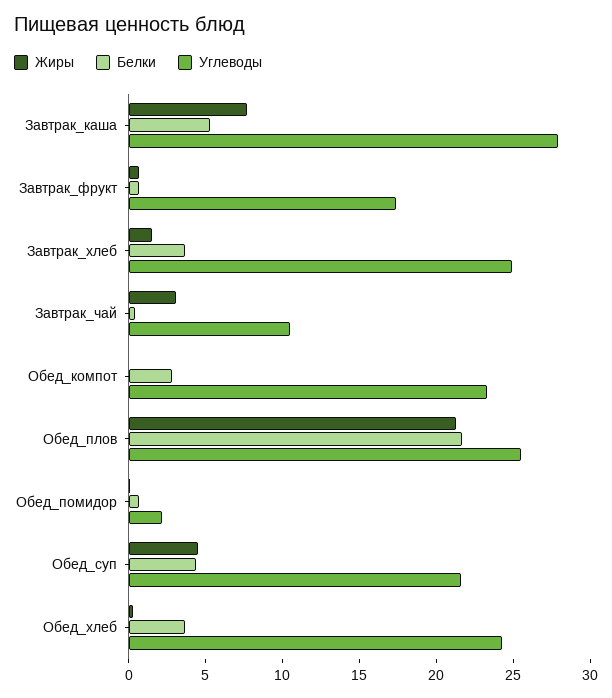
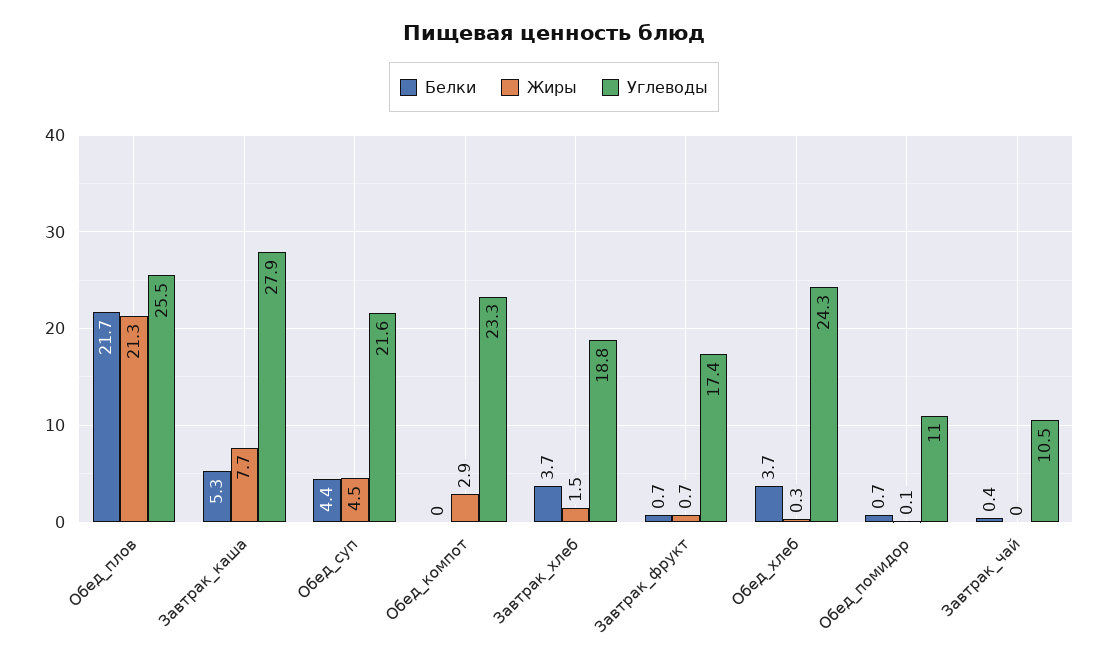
  {
    "Жиры": {
      "Завтрак_каша": 7.7,
      "Завтрак_фрукт": 0.7,
      "Завтрак_хлеб": 1.5,
-     "Завтрак_чай": 3,
+     "Завтрак_чай": 0,
-     "Обед_компот": 0,
+     "Обед_компот": 2.9,
      "Обед_плов": 21.3,
      "Обед_помидор": 0.1,
      "Обед_суп": 4.5,
      "Обед_хлеб": 0.3
    },
    "Белки": {
      "Завтрак_каша": 5.3,
      "Завтрак_фрукт": 0.7,
      "Завтрак_хлеб": 3.7,
      "Завтрак_чай": 0.4,
-     "Обед_компот": 3,
+     "Обед_компот": 0,
      "Обед_плов": 21.7,
      "Обед_помидор": 0.7,
      "Обед_суп": 4.4,
      "Обед_хлеб": 3.7
    },
    "Углеводы": {
      "Завтрак_каша": 27.9,
      "Завтрак_фрукт": 17.4,
-     "Завтрак_хлеб": 25,
+     "Завтрак_хлеб": 18.8,
      "Завтрак_чай": 10.5,
      "Обед_компот": 23.3,
      "Обед_плов": 25.5,
-     "Обед_помидор": 2,
+     "Обед_помидор": 11,
      "Обед_суп": 21.6,
      "Обед_хлеб": 24.3
    }
  }

